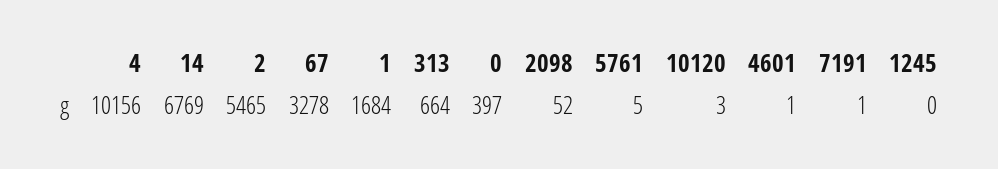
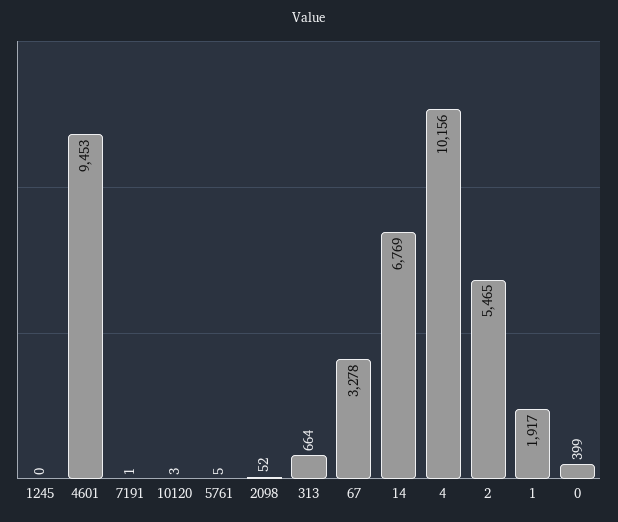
  {
    "4": 10156,
    "14": 6769,
    "2": 5465,
    "67": 3278,
-   "1": 1684,
+   "1": 1917,
    "313": 664,
-   "0": 397,
+   "0": 399,
    "2098": 52,
    "5761": 5,
    "10120": 3,
-   "4601": 1,
+   "4601": 9453,
    "7191": 1,
    "1245": 0
  }

